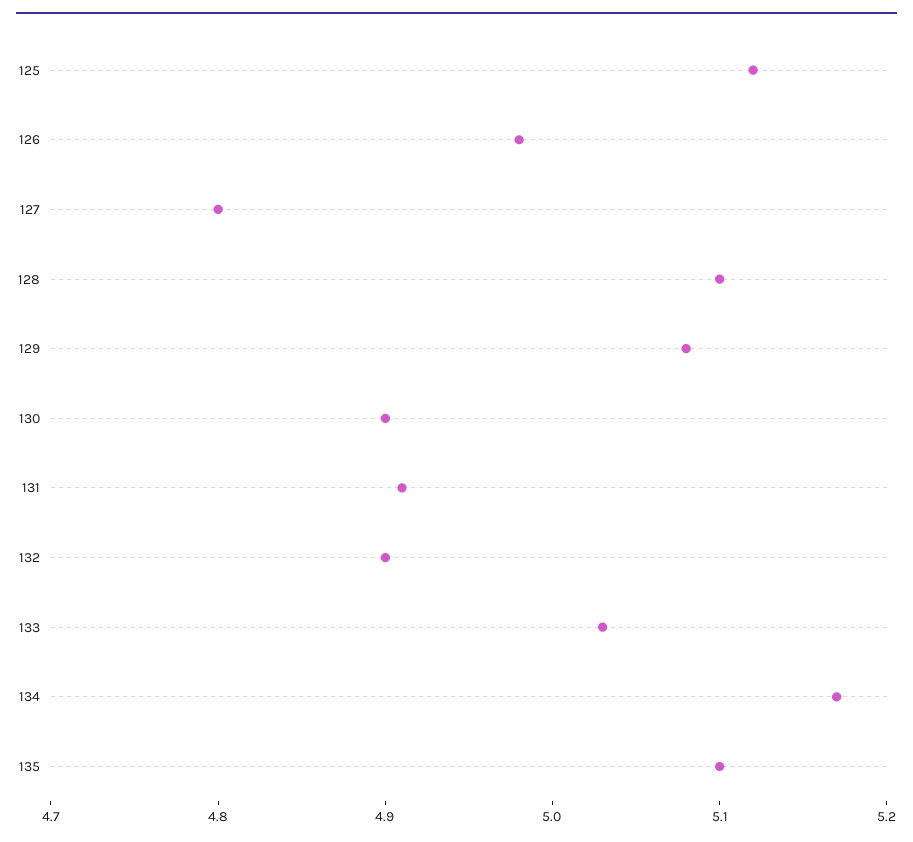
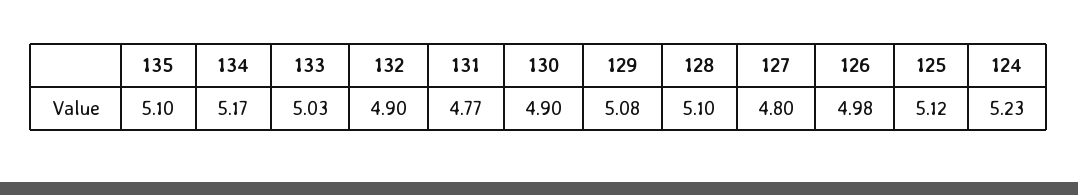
  {
    "125": 5.12,
    "126": 4.98,
    "127": 4.8,
    "128": 5.1,
    "129": 5.08,
    "130": 4.9,
-   "131": 4.91,
+   "131": 4.77,
    "132": 4.9,
    "133": 5.03,
    "134": 5.17,
-   "135": 5.1
+   "135": 5.1,
+   "124": 5.23
  }

